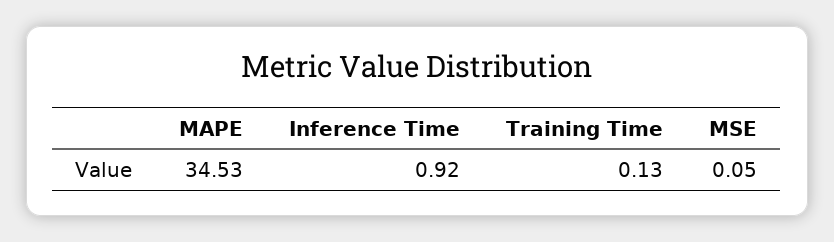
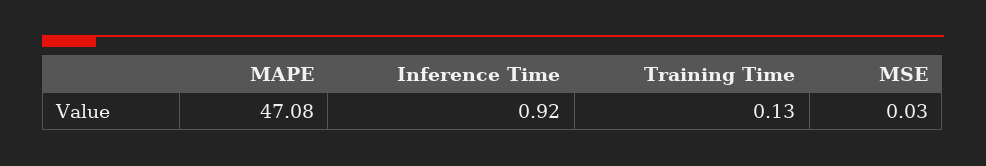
  {
-   "MAPE": 34.53,
+   "MAPE": 47.08,
    "Inference Time": 0.92,
    "Training Time": 0.13,
-   "MSE": 0.05
+   "MSE": 0.03
  }

